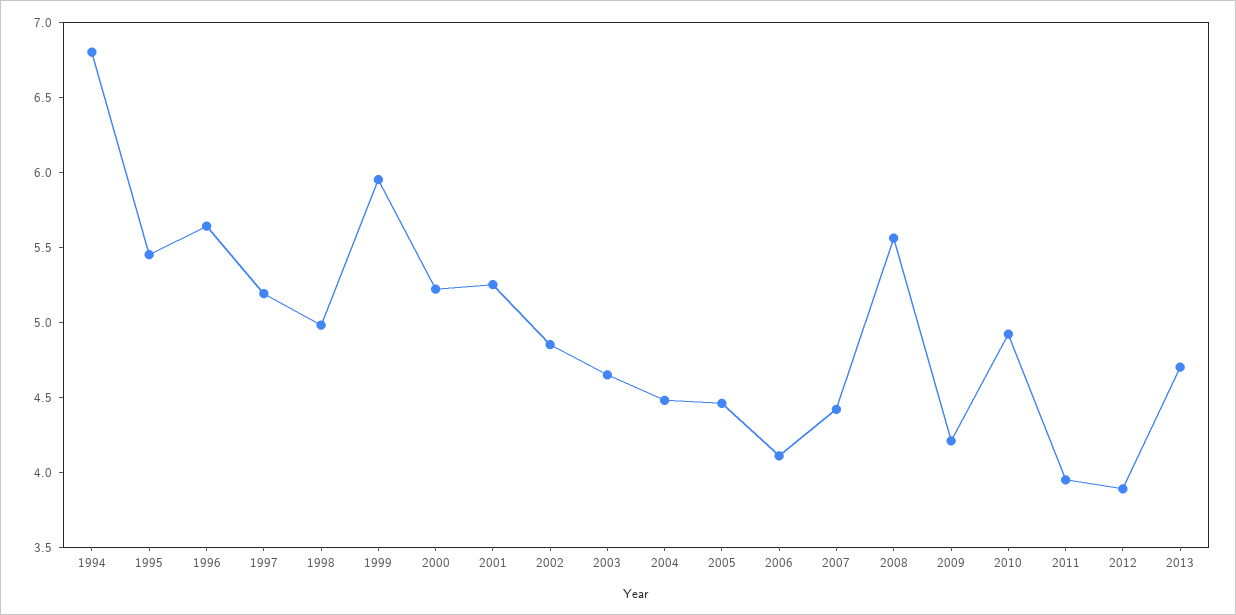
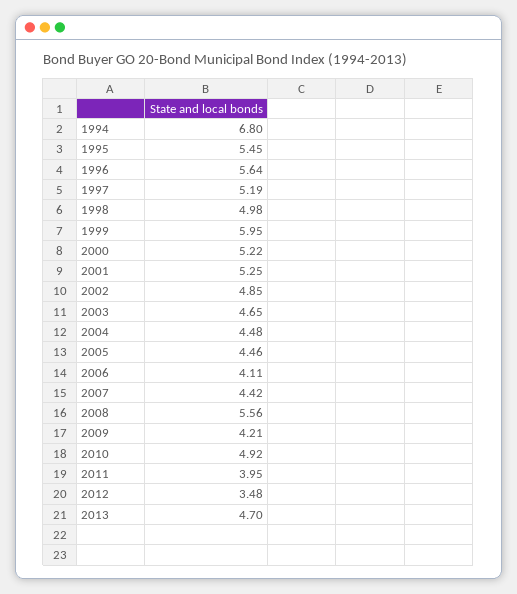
  {
    "1994": 6.8,
    "1995": 5.45,
    "1996": 5.64,
    "1997": 5.19,
    "1998": 4.98,
    "1999": 5.95,
    "2000": 5.22,
    "2001": 5.25,
    "2002": 4.85,
    "2003": 4.65,
    "2004": 4.48,
    "2005": 4.46,
    "2006": 4.11,
    "2007": 4.42,
    "2008": 5.56,
    "2009": 4.21,
    "2010": 4.92,
    "2011": 3.95,
-   "2012": 3.9,
+   "2012": 3.48,
    "2013": 4.7
  }

